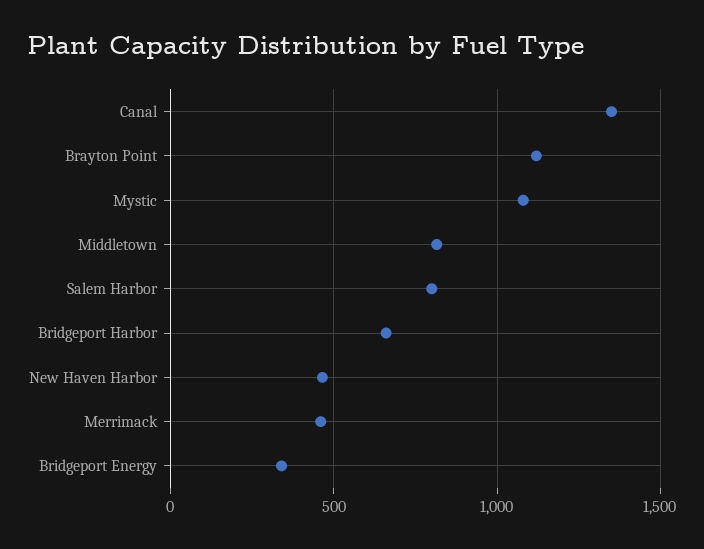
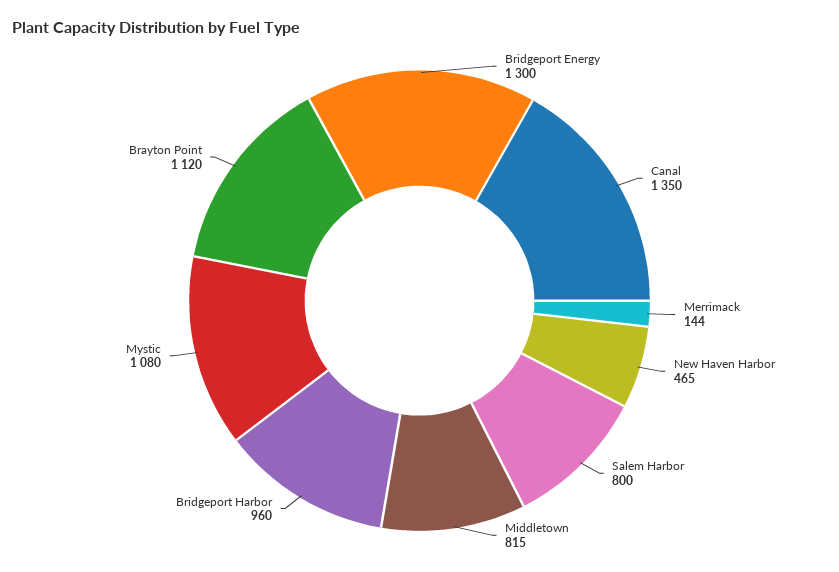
  {
    "Canal": 1350,
    "Brayton Point": 1120,
    "Mystic": 1080,
    "Middletown": 815,
    "Salem Harbor": 800,
-   "Bridgeport Harbor": 650,
+   "Bridgeport Harbor": 960,
    "New Haven Harbor": 465,
-   "Merrimack": 450,
+   "Merrimack": 144,
-   "Bridgeport Energy": 350
+   "Bridgeport Energy": 1300
  }

